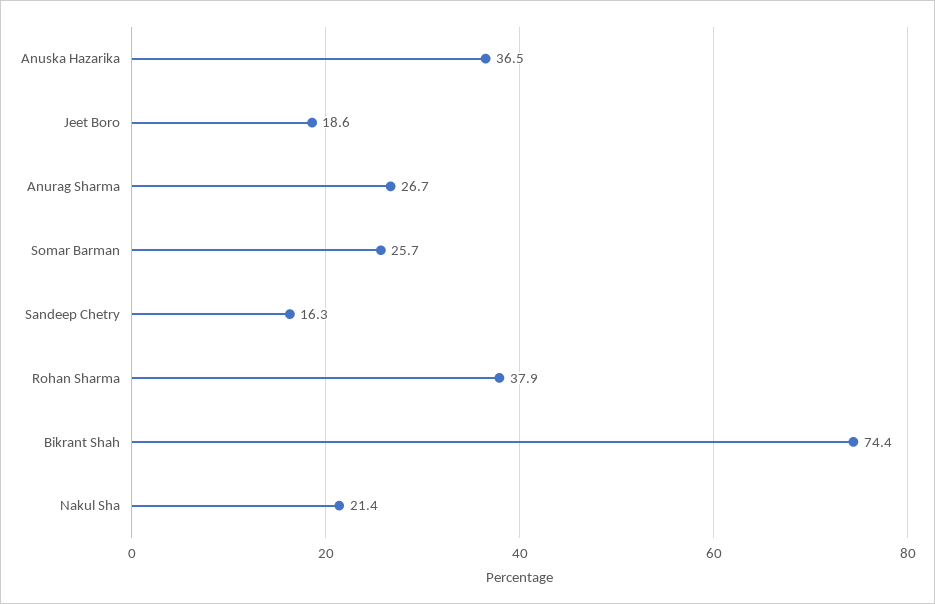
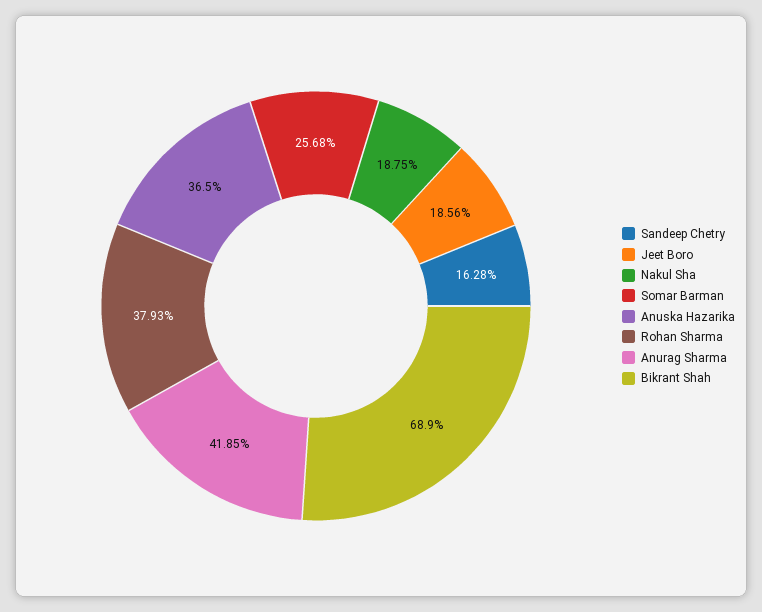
  {
    "Anuska Hazarika": 36.5,
    "Jeet Boro": 18.56,
-   "Anurag Sharma": 26.7,
+   "Anurag Sharma": 41.85,
    "Somar Barman": 25.68,
    "Sandeep Chetry": 16.28,
    "Rohan Sharma": 37.93,
-   "Bikrant Shah": 74.4,
+   "Bikrant Shah": 68.9,
-   "Nakul Sha": 21.4
+   "Nakul Sha": 18.75
  }

